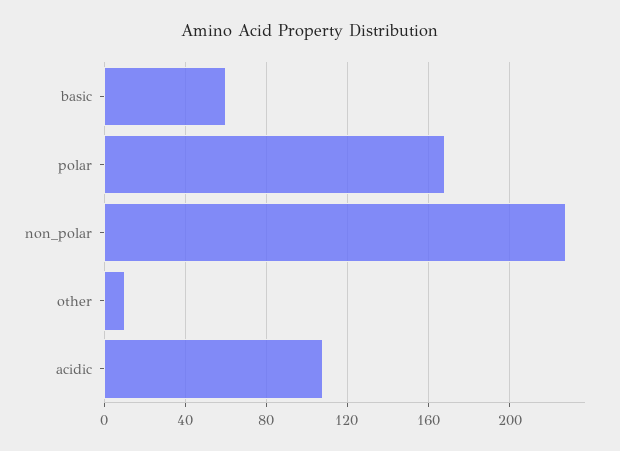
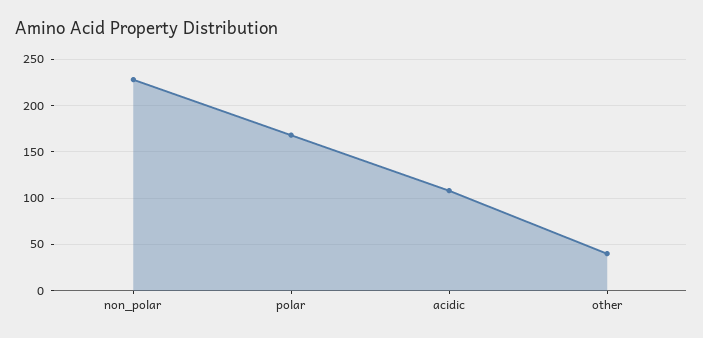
  {
-   "basic": 60,
    "polar": 170,
    "non_polar": 230,
-   "other": 10,
+   "other": 40,
    "acidic": 110
  }

